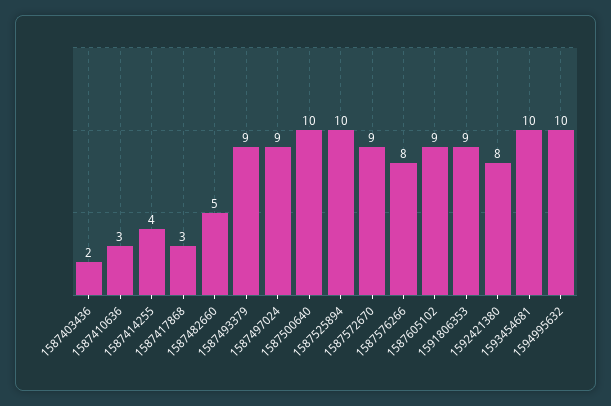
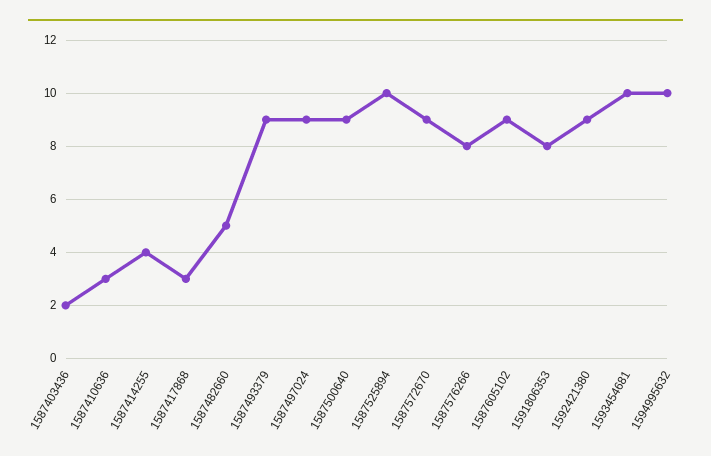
  {
    "1587403436": 2,
    "1587410636": 3,
    "1587414255": 4,
    "1587417868": 3,
    "1587482660": 5,
    "1587493379": 9,
    "1587497024": 9,
-   "1587500640": 10,
+   "1587500640": 9,
    "1587525894": 10,
    "1587572670": 9,
    "1587576266": 8,
    "1587605102": 9,
-   "1591806353": 9,
+   "1591806353": 8,
-   "1592421380": 8,
+   "1592421380": 9,
    "1593454681": 10,
    "1594995632": 10
  }

